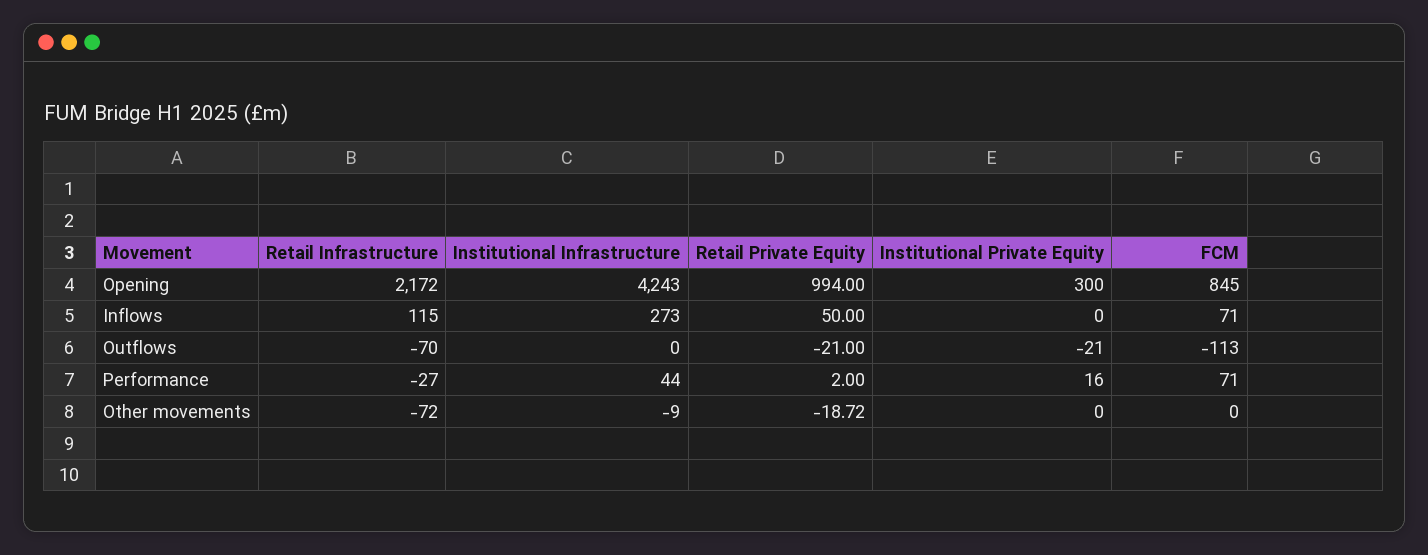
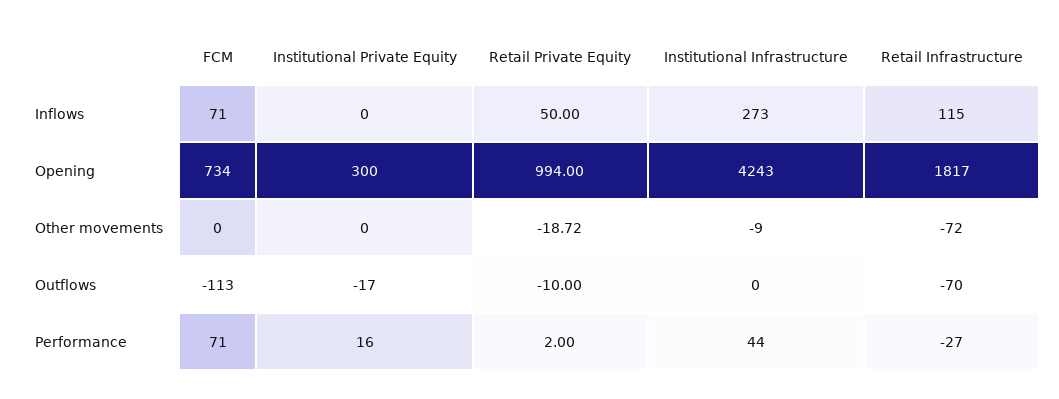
  {
    "Retail Infrastructure": {
-     "Opening": 2172,
+     "Opening": 1817,
      "Inflows": 115,
      "Outflows": -70,
      "Performance": -27,
      "Other movements": -72
    },
    "Institutional Infrastructure": {
      "Opening": 4243,
      "Inflows": 273,
      "Outflows": 0,
      "Performance": 44,
      "Other movements": -9
    },
    "Retail Private Equity": {
      "Opening": 994,
      "Inflows": 50,
-     "Outflows": -21,
+     "Outflows": -10,
      "Performance": 2,
      "Other movements": -18.72
    },
    "Institutional Private Equity": {
      "Opening": 300,
      "Inflows": 0,
-     "Outflows": -21,
+     "Outflows": -17,
      "Performance": 16,
      "Other movements": 0
    },
    "FCM": {
-     "Opening": 845,
+     "Opening": 734,
      "Inflows": 71,
      "Outflows": -113,
      "Performance": 71,
      "Other movements": 0
    }
  }

